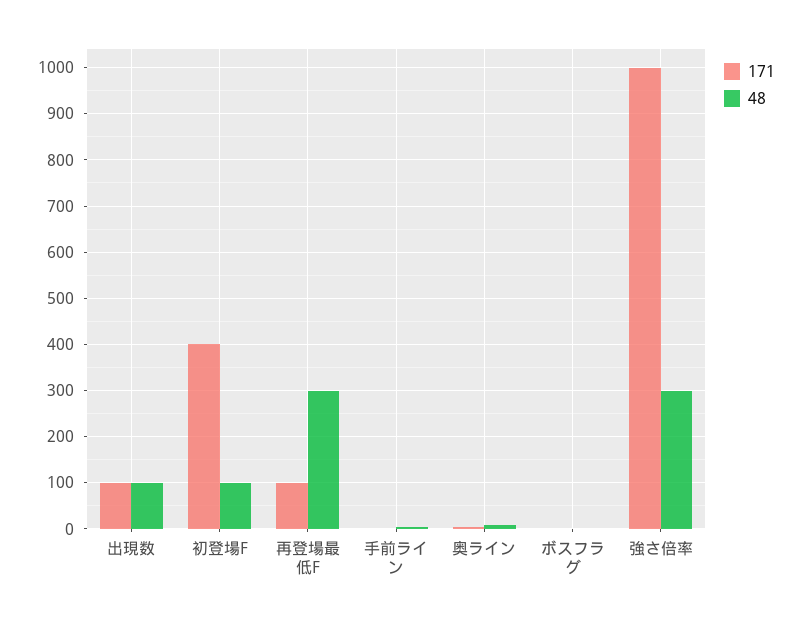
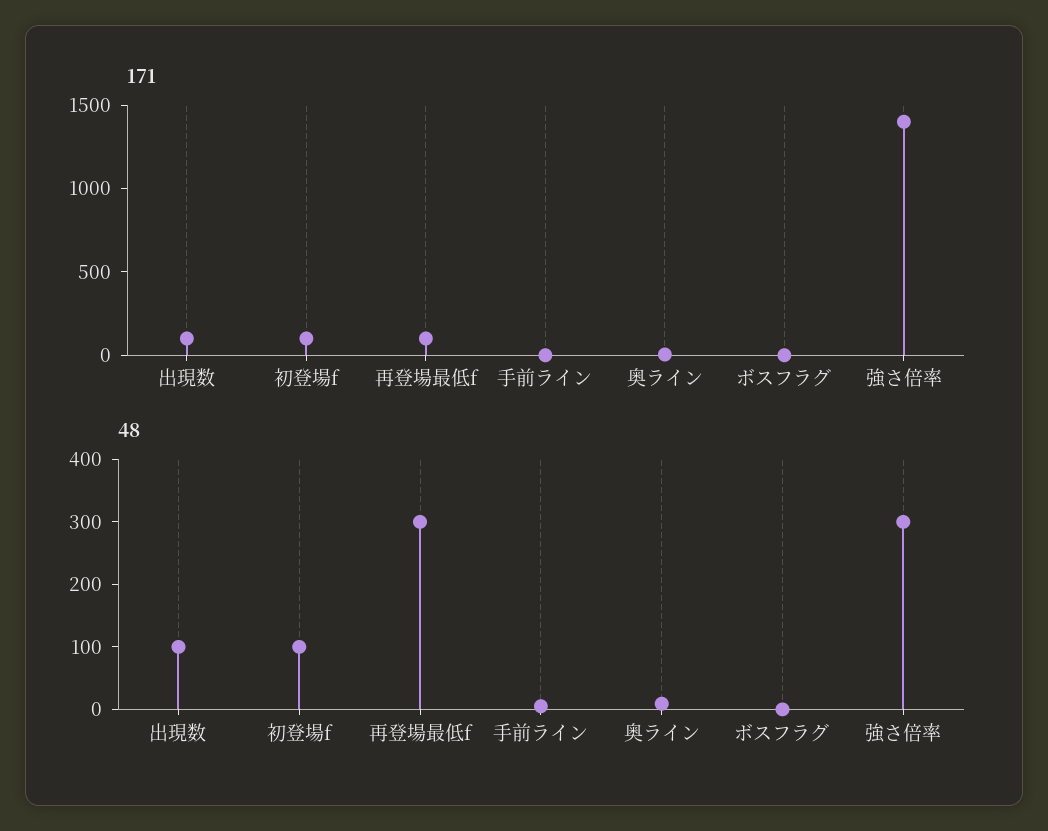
  {
    "171": {
      "出現数": 100,
-     "初登場F": 400,
+     "初登場F": 100,
      "再登場最低F": 100,
      "手前ライン": 0,
      "奥ライン": 0,
      "ボスフラグ": 0,
-     "強さ倍率": 1000
+     "強さ倍率": 1400
    },
    "48": {
      "出現数": 100,
      "初登場F": 100,
      "再登場最低F": 300,
      "手前ライン": 0,
      "奥ライン": 0,
      "ボスフラグ": 0,
      "強さ倍率": 300
    }
  }

